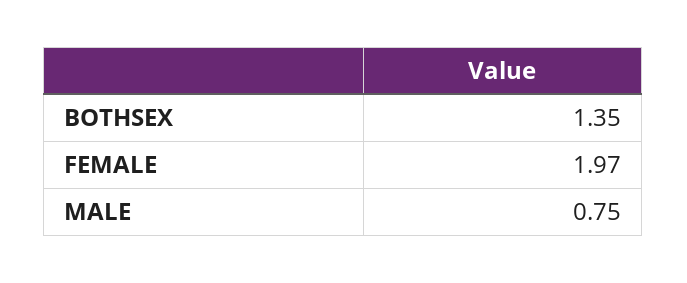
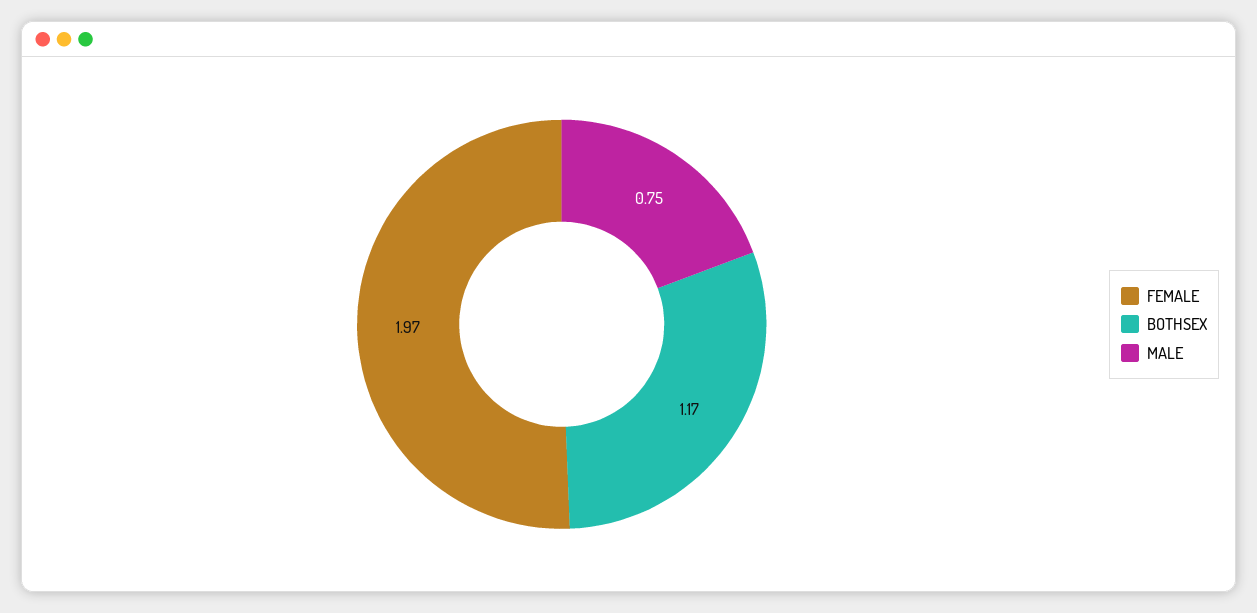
  {
-   "BOTHSEX": 1.35,
+   "BOTHSEX": 1.17,
    "FEMALE": 1.97,
    "MALE": 0.75
  }

